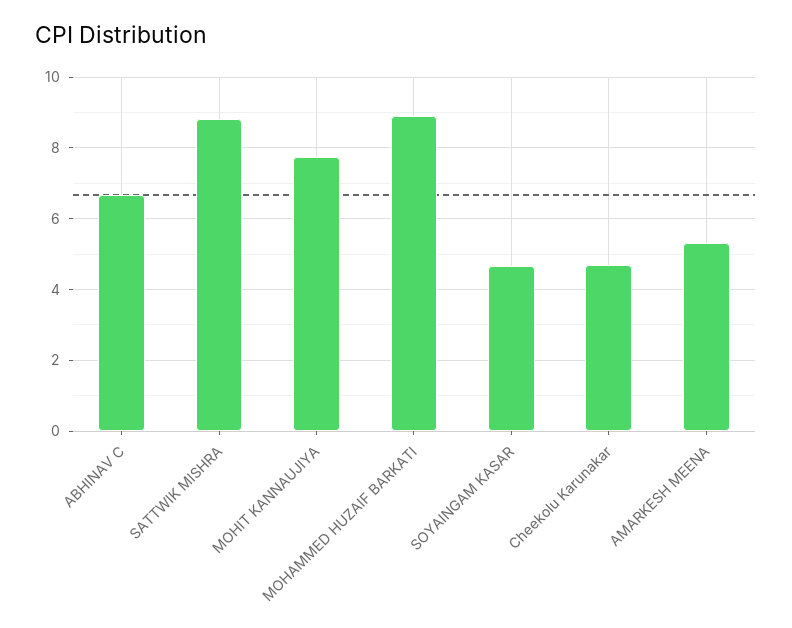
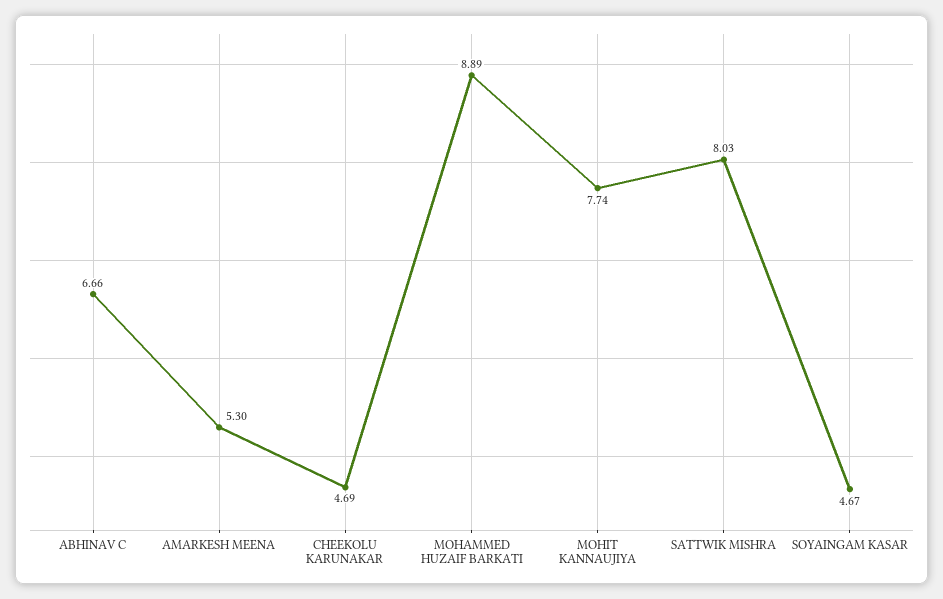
  {
    "ABHINAV C": 6.66,
-   "SATTWIK MISHRA": 8.8,
+   "SATTWIK MISHRA": 8.03,
    "MOHIT KANNAUJIYA": 7.74,
    "MOHAMMED HUZAIF BARKATI": 8.89,
    "SOYAINGAM KASAR": 4.67,
    "Cheekolu Karunakar": 4.69,
    "AMARKESH MEENA": 5.3
  }

